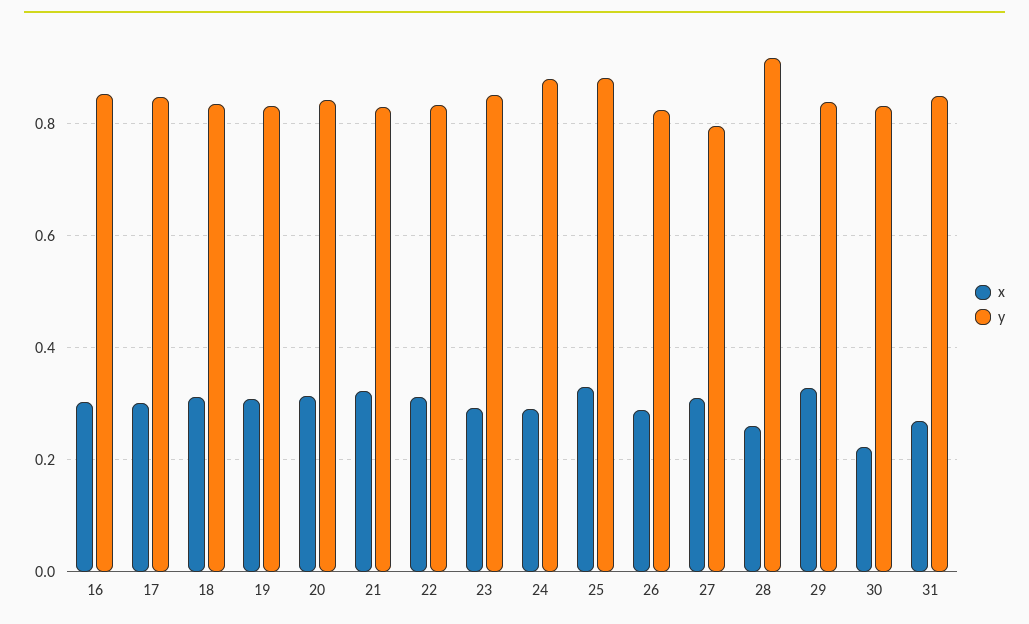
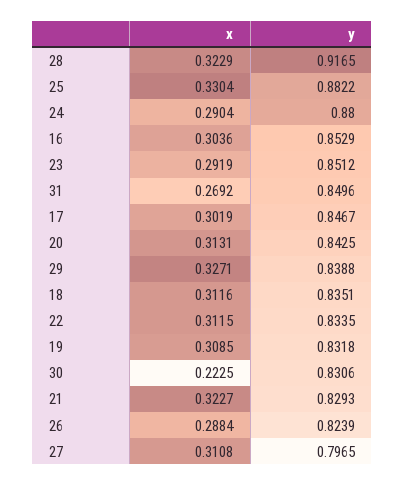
  {
    "x": {
      "16": 0.3036,
      "17": 0.3019,
      "18": 0.3116,
      "19": 0.3085,
      "20": 0.3131,
      "21": 0.3227,
      "22": 0.3115,
      "23": 0.2919,
      "24": 0.2904,
      "25": 0.3304,
      "26": 0.2884,
      "27": 0.3108,
-     "28": 0.26,
+     "28": 0.3229,
      "29": 0.3271,
      "30": 0.2225,
      "31": 0.2692
    },
    "y": {
      "16": 0.8529,
      "17": 0.8467,
      "18": 0.8351,
      "19": 0.8318,
      "20": 0.8425,
      "21": 0.8293,
      "22": 0.8335,
      "23": 0.8512,
      "24": 0.88,
      "25": 0.8822,
      "26": 0.8239,
      "27": 0.7965,
      "28": 0.9165,
      "29": 0.8388,
      "30": 0.8306,
      "31": 0.8496
    }
  }

